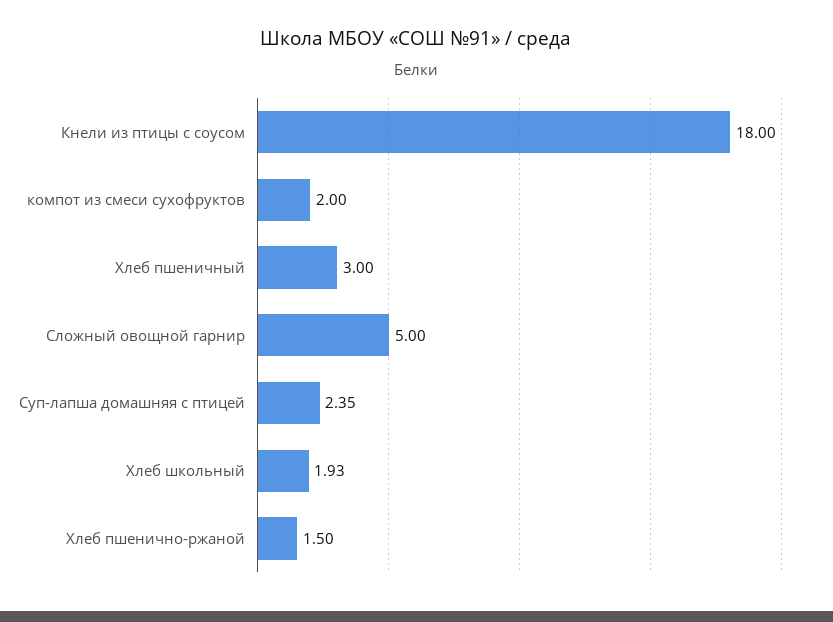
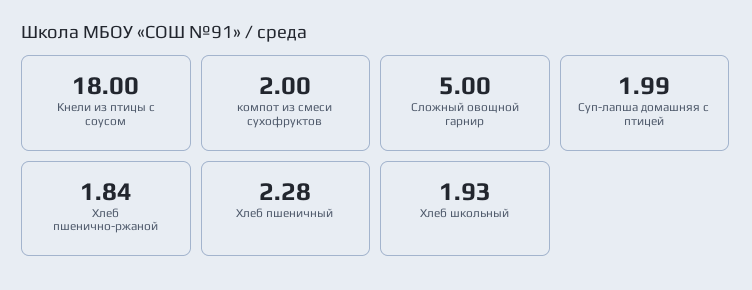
  {
    "Кнели из птицы с соусом": 18,
    "компот из смеси сухофруктов": 2,
-   "Хлеб пшеничный": 3,
+   "Хлеб пшеничный": 2.28,
    "Сложный овощной гарнир": 5,
-   "Суп-лапша домашняя с птицей": 2.35,
+   "Суп-лапша домашняя с птицей": 1.99,
    "Хлеб школьный": 1.93,
-   "Хлеб пшенично-ржаной": 1.5
+   "Хлеб пшенично-ржаной": 1.84
  }

